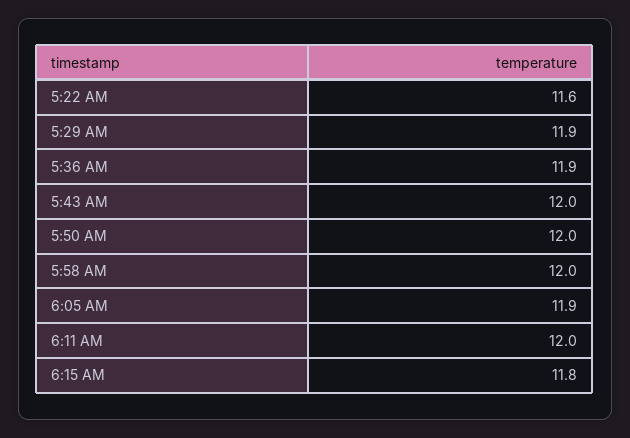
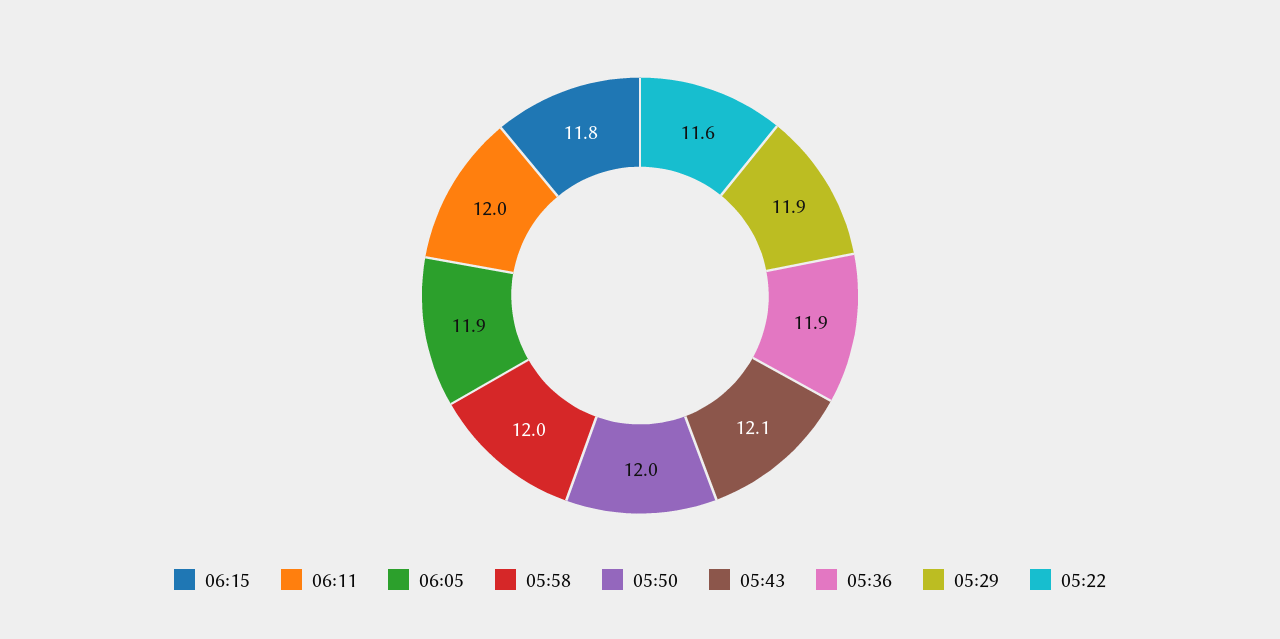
  {
    "5:22 AM": 11.6,
    "5:29 AM": 11.9,
    "5:36 AM": 11.9,
-   "5:43 AM": 12,
+   "5:43 AM": 12.1,
    "5:50 AM": 12,
    "5:58 AM": 12,
    "6:05 AM": 11.9,
    "6:11 AM": 12,
    "6:15 AM": 11.8
  }

